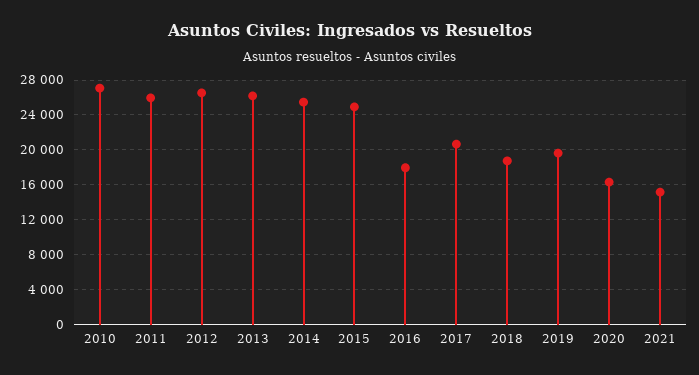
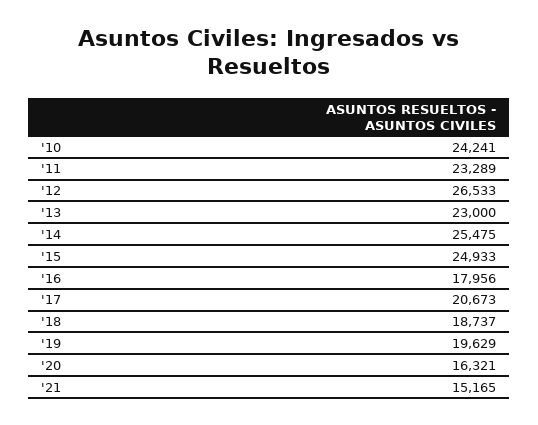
  {
-   "2010": 27000,
+   "2010": 24241,
-   "2011": 26000,
+   "2011": 23289,
    "2012": 26533,
-   "2013": 26000,
+   "2013": 23000,
    "2014": 25475,
    "2015": 24933,
    "2016": 17956,
    "2017": 20673,
    "2018": 18737,
    "2019": 19629,
    "2020": 16321,
    "2021": 15165
  }

